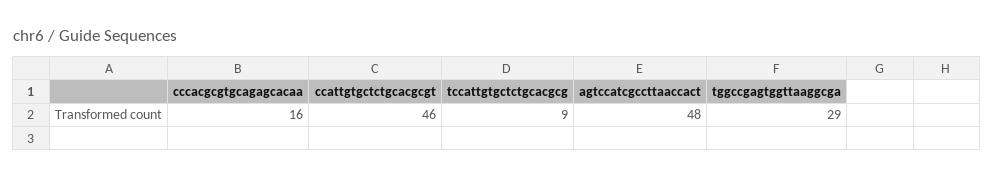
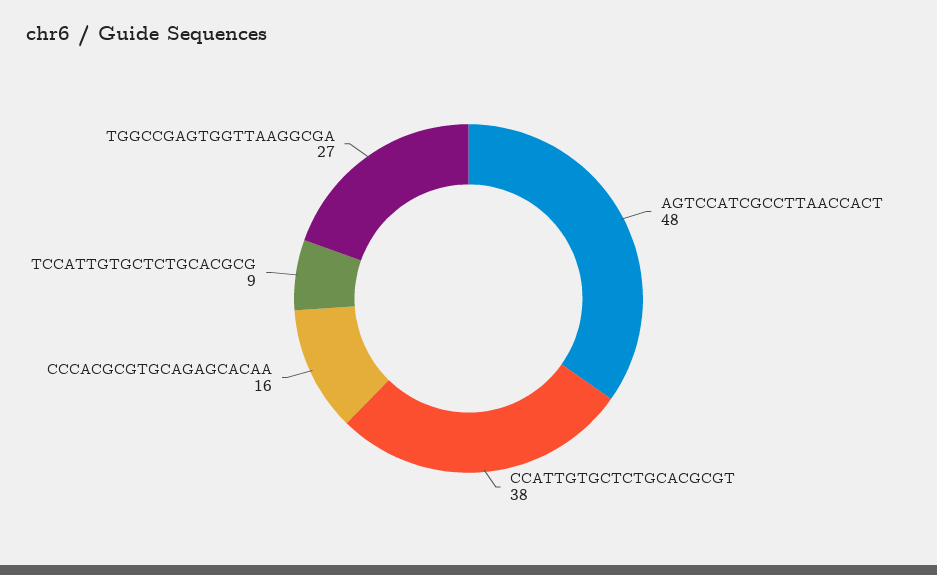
  {
    "cccacgcgtgcagagcacaa": 16,
-   "ccattgtgctctgcacgcgt": 46,
+   "ccattgtgctctgcacgcgt": 38,
    "tccattgtgctctgcacgcg": 9,
    "agtccatcgccttaaccact": 48,
-   "tggccgagtggttaaggcga": 29
+   "tggccgagtggttaaggcga": 27
  }

